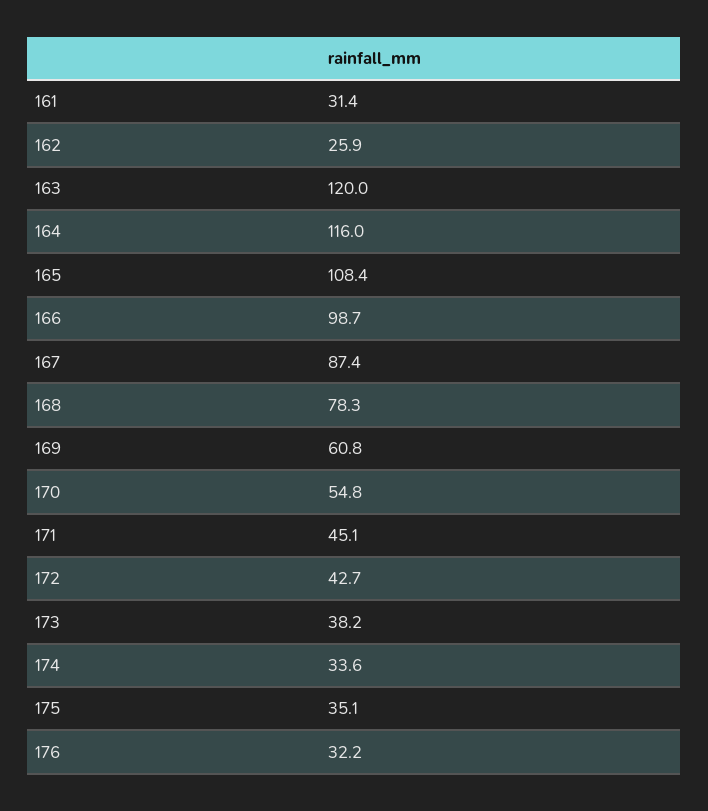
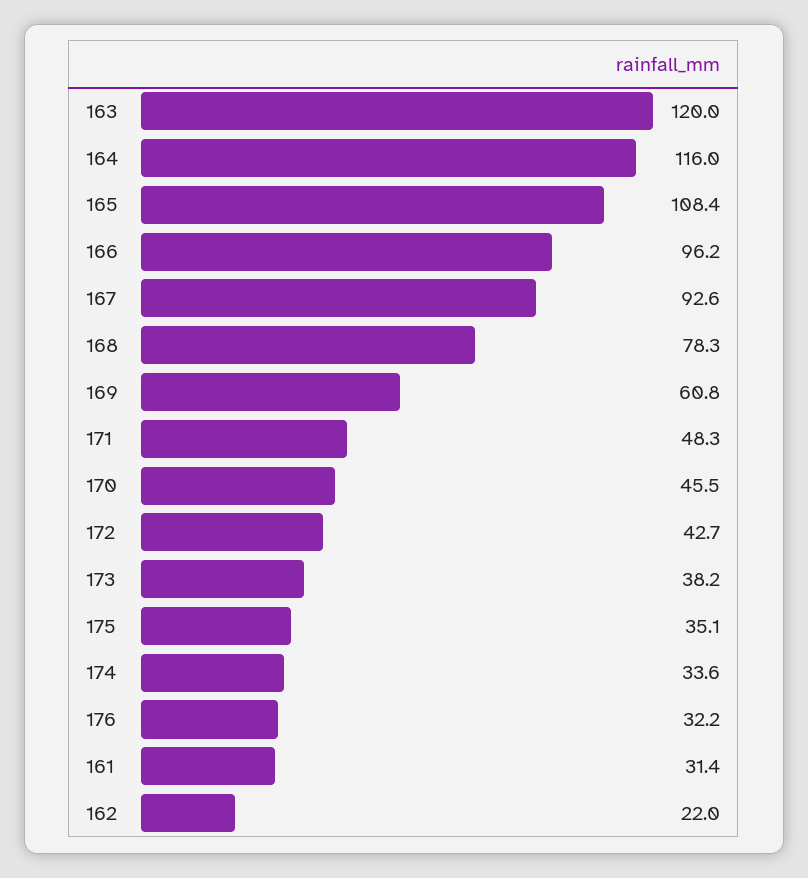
  {
    "161": 31.4,
-   "162": 25.9,
+   "162": 22,
    "163": 120,
    "164": 116,
    "165": 108.4,
-   "166": 98.7,
+   "166": 96.2,
-   "167": 87.4,
+   "167": 92.6,
    "168": 78.3,
    "169": 60.8,
-   "170": 54.8,
+   "170": 45.5,
-   "171": 45.1,
+   "171": 48.3,
    "172": 42.7,
    "173": 38.2,
    "174": 33.6,
    "175": 35.1,
    "176": 32.2
  }

